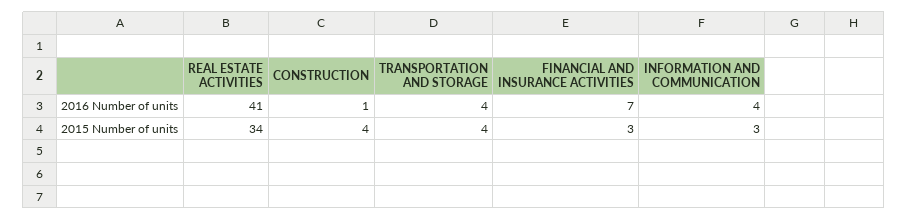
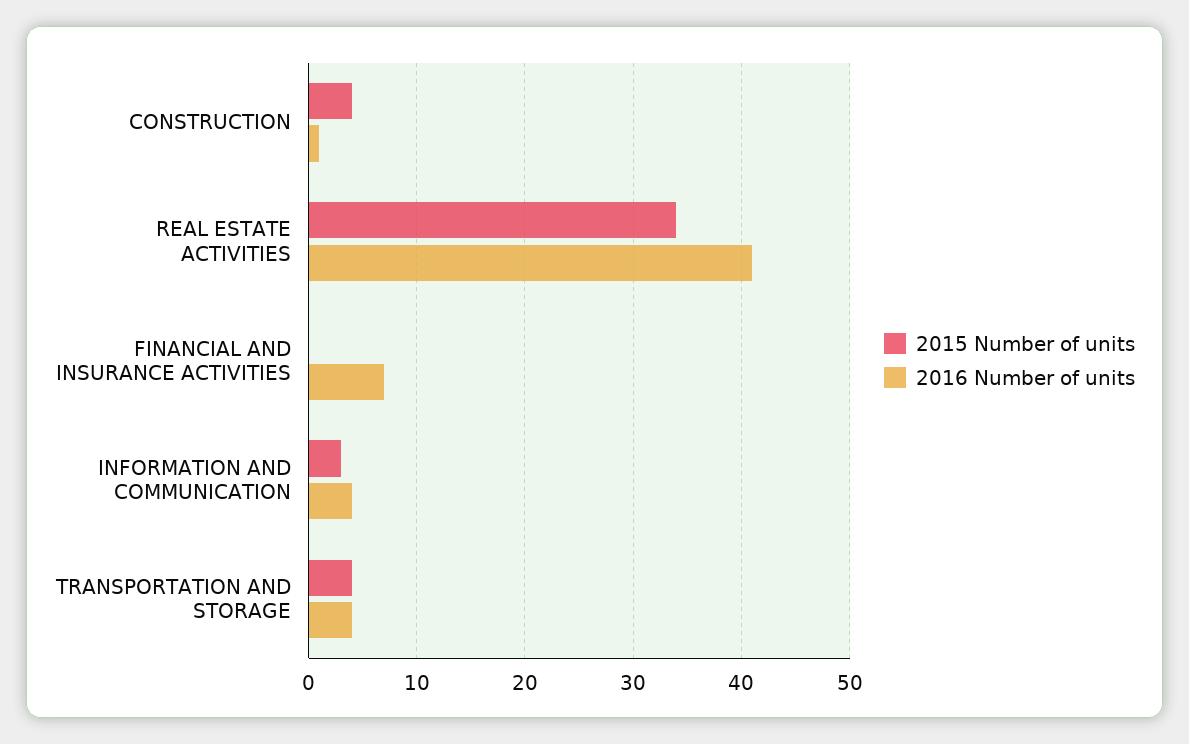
  {
    "2016 Number of units": {
      "REAL ESTATE ACTIVITIES": 41,
      "CONSTRUCTION": 1,
      "TRANSPORTATION AND STORAGE": 4,
      "FINANCIAL AND INSURANCE ACTIVITIES": 7,
      "INFORMATION AND COMMUNICATION": 4
    },
    "2015 Number of units": {
      "REAL ESTATE ACTIVITIES": 34,
      "CONSTRUCTION": 4,
      "TRANSPORTATION AND STORAGE": 4,
-     "FINANCIAL AND INSURANCE ACTIVITIES": 3,
+     "FINANCIAL AND INSURANCE ACTIVITIES": 0,
      "INFORMATION AND COMMUNICATION": 3
    }
  }

